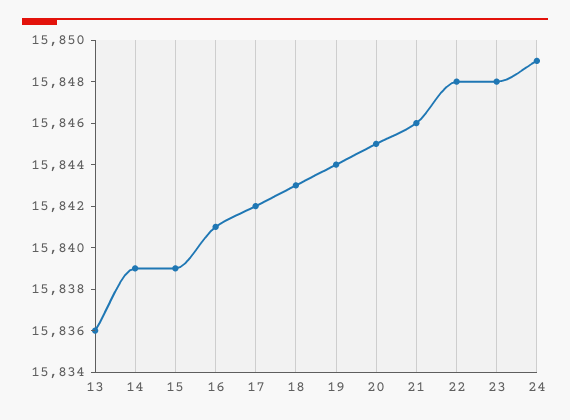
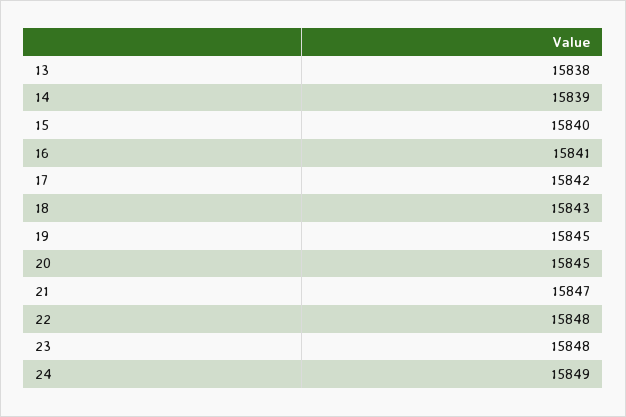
  {
-   "13": 15836,
+   "13": 15838,
    "14": 15839,
-   "15": 15839,
+   "15": 15840,
    "16": 15841,
    "17": 15842,
    "18": 15843,
-   "19": 15844,
+   "19": 15845,
    "20": 15845,
-   "21": 15846,
+   "21": 15847,
    "22": 15848,
    "23": 15848,
    "24": 15849
  }

